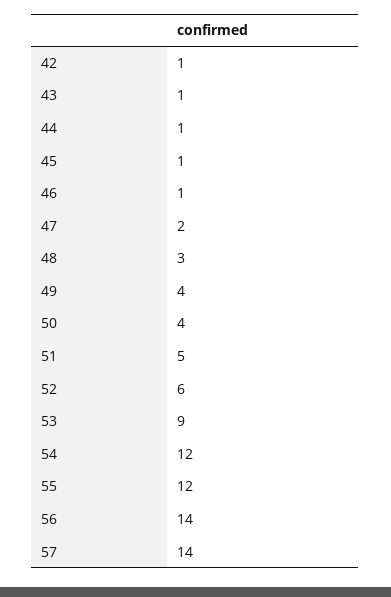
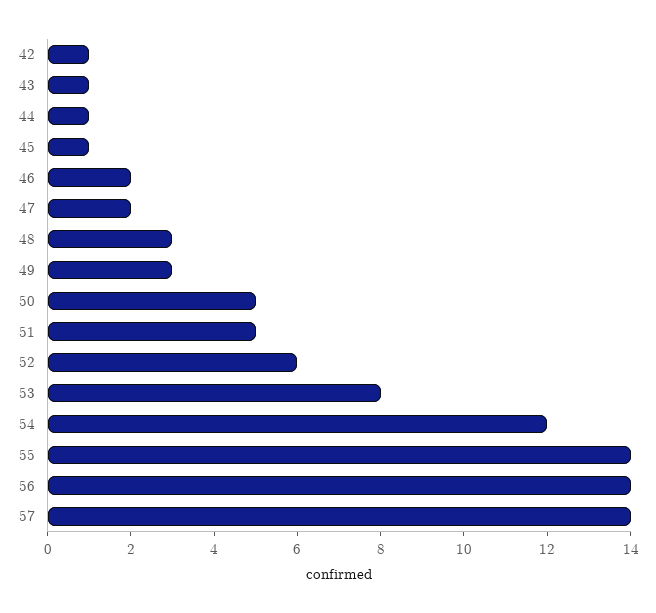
  {
    "42": 1,
    "43": 1,
    "44": 1,
    "45": 1,
-   "46": 1,
+   "46": 2,
    "47": 2,
    "48": 3,
-   "49": 4,
+   "49": 3,
-   "50": 4,
+   "50": 5,
    "51": 5,
    "52": 6,
-   "53": 9,
+   "53": 8,
    "54": 12,
-   "55": 12,
+   "55": 14,
    "56": 14,
    "57": 14
  }

